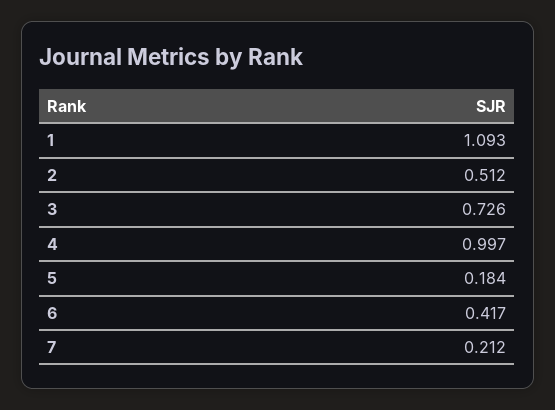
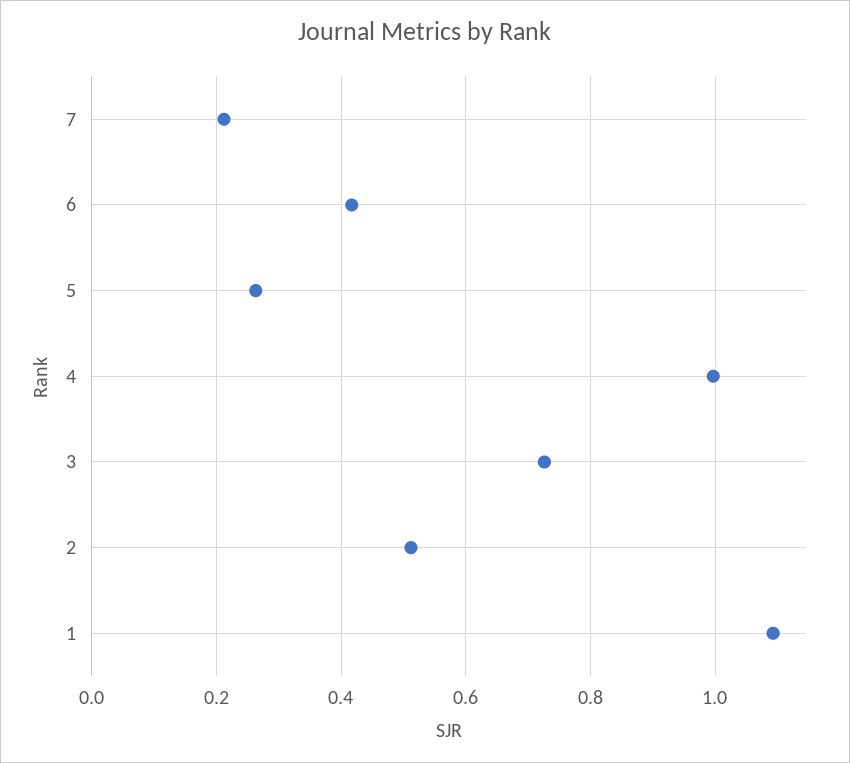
  {
    "1": 1.093,
    "2": 0.512,
    "3": 0.726,
    "4": 0.997,
-   "5": 0.184,
+   "5": 0.26,
    "6": 0.417,
    "7": 0.212
  }

